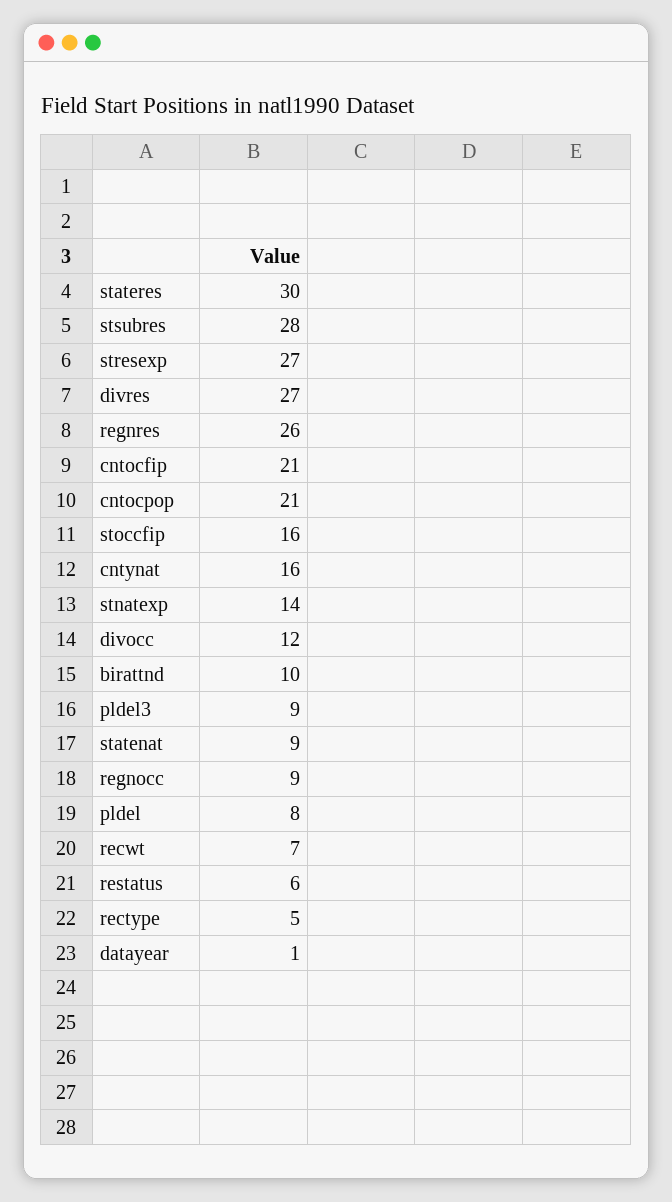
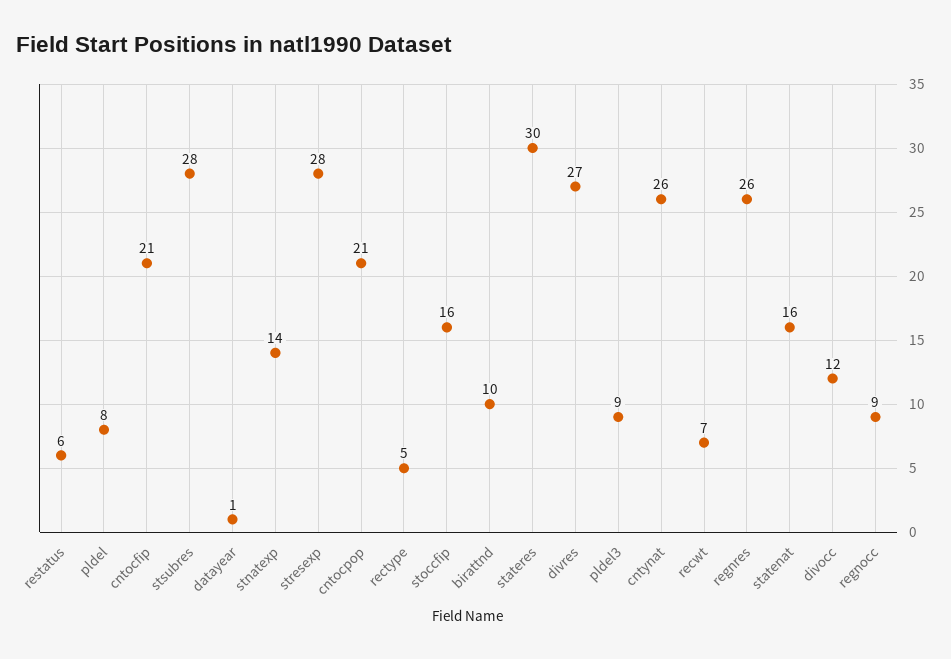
  {
    "stateres": 30,
    "stsubres": 28,
-   "stresexp": 27,
+   "stresexp": 28,
    "divres": 27,
    "regnres": 26,
    "cntocfip": 21,
    "cntocpop": 21,
    "stoccfip": 16,
-   "cntynat": 16,
+   "cntynat": 26,
    "stnatexp": 14,
    "divocc": 12,
    "birattnd": 10,
    "pldel3": 9,
-   "statenat": 9,
+   "statenat": 16,
    "regnocc": 9,
    "pldel": 8,
    "recwt": 7,
    "restatus": 6,
    "rectype": 5,
    "datayear": 1
  }

